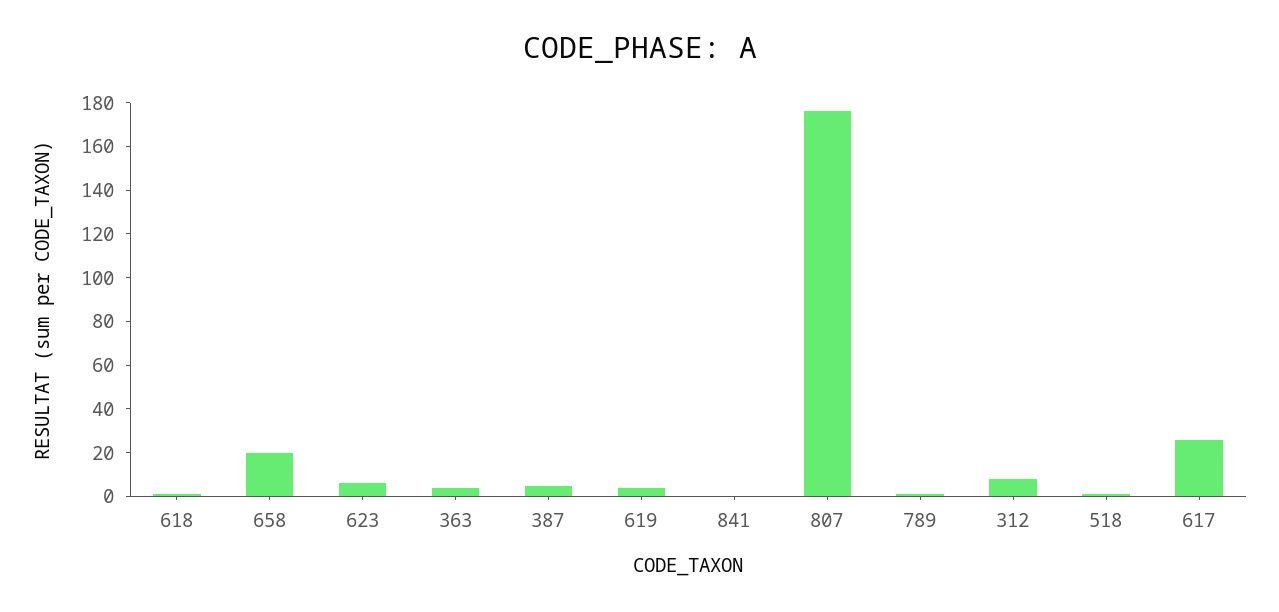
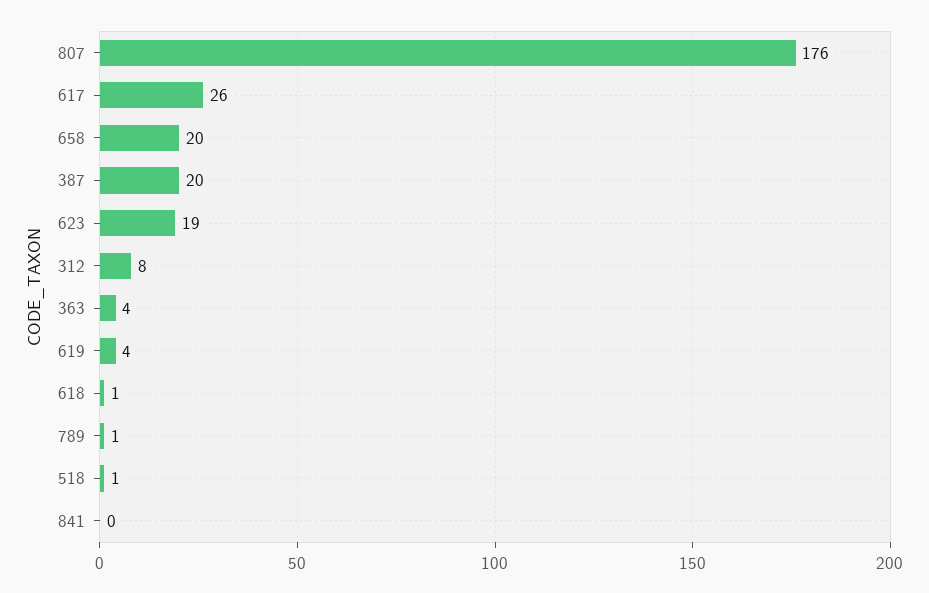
  {
    "618": 1,
    "658": 20,
-   "623": 5,
+   "623": 19,
    "363": 4,
-   "387": 5,
+   "387": 20,
    "619": 4,
    "841": 0,
    "807": 176,
    "789": 1,
    "312": 8,
    "518": 1,
    "617": 26
  }

